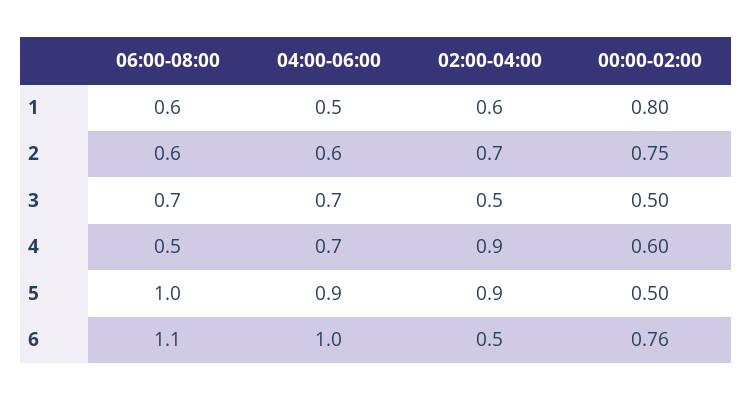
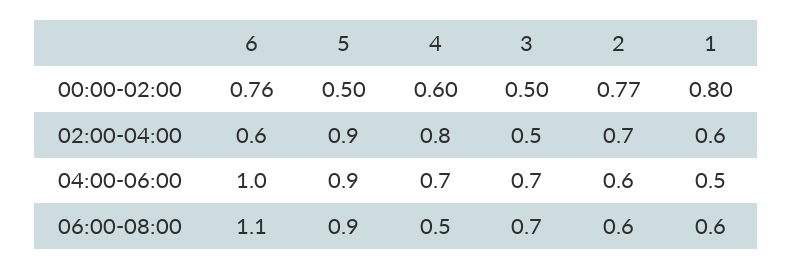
  {
    "06:00-08:00": {
      "1": 0.6,
      "2": 0.6,
      "3": 0.7,
      "4": 0.5,
-     "5": 1,
+     "5": 0.9,
      "6": 1.1
    },
    "04:00-06:00": {
      "1": 0.5,
      "2": 0.6,
      "3": 0.7,
      "4": 0.7,
      "5": 0.9,
      "6": 1
    },
    "02:00-04:00": {
      "1": 0.6,
      "2": 0.7,
      "3": 0.5,
-     "4": 0.9,
+     "4": 0.8,
      "5": 0.9,
-     "6": 0.5
+     "6": 0.6
    },
    "00:00-02:00": {
      "1": 0.8,
-     "2": 0.75,
+     "2": 0.77,
      "3": 0.5,
      "4": 0.6,
      "5": 0.5,
      "6": 0.76
    }
  }

